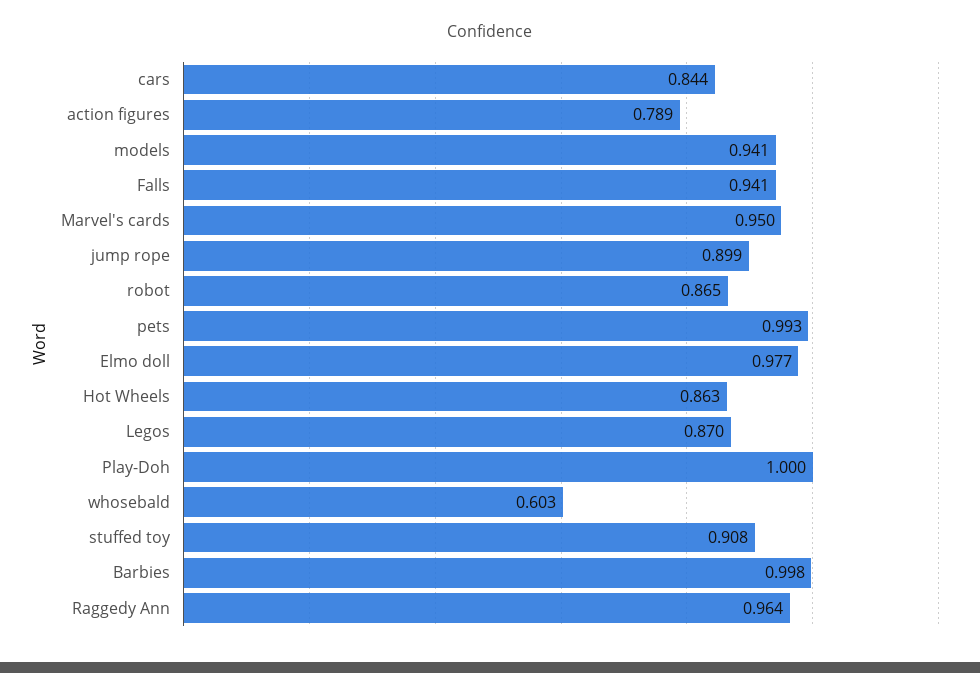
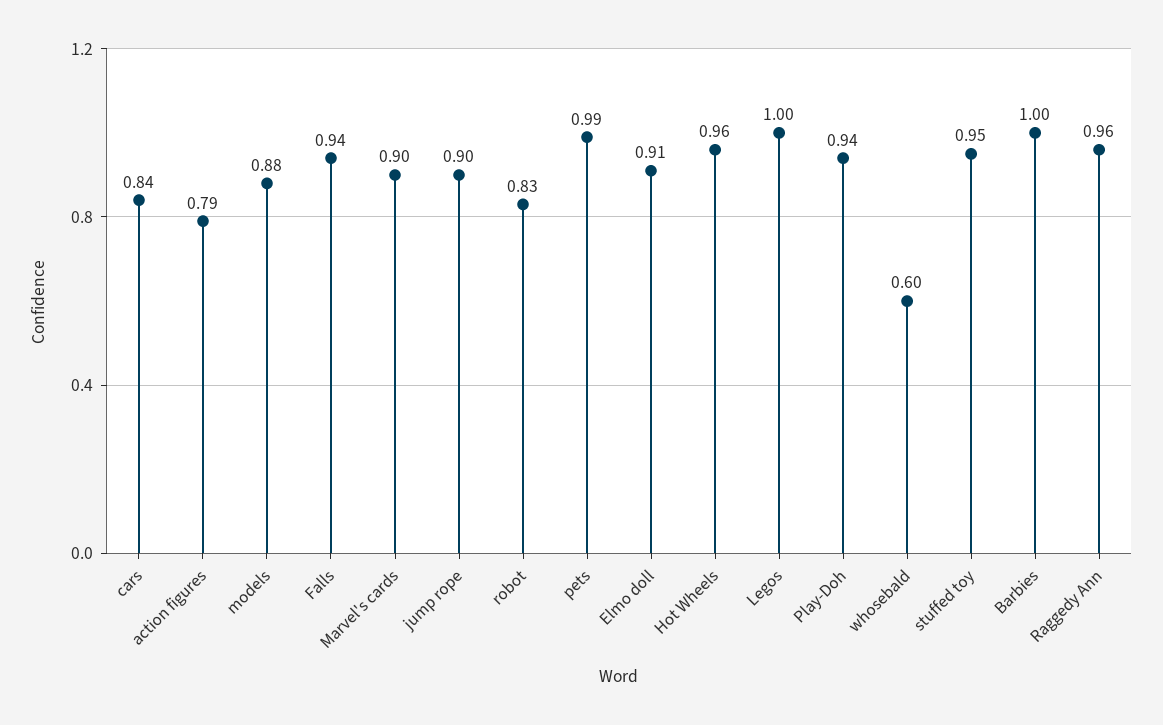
  {
    "cars": 0.844,
    "action figures": 0.789,
-   "models": 0.941,
+   "models": 0.88,
    "Falls": 0.941,
-   "Marvel's cards": 0.95,
+   "Marvel's cards": 0.9,
    "jump rope": 0.899,
-   "robot": 0.865,
+   "robot": 0.83,
    "pets": 0.993,
-   "Elmo doll": 0.977,
+   "Elmo doll": 0.91,
-   "Hot Wheels": 0.863,
+   "Hot Wheels": 0.96,
-   "Legos": 0.87,
+   "Legos": 1,
-   "Play-Doh": 1,
+   "Play-Doh": 0.94,
    "whosebald": 0.603,
-   "stuffed toy": 0.908,
+   "stuffed toy": 0.95,
    "Barbies": 0.998,
    "Raggedy Ann": 0.964
  }

